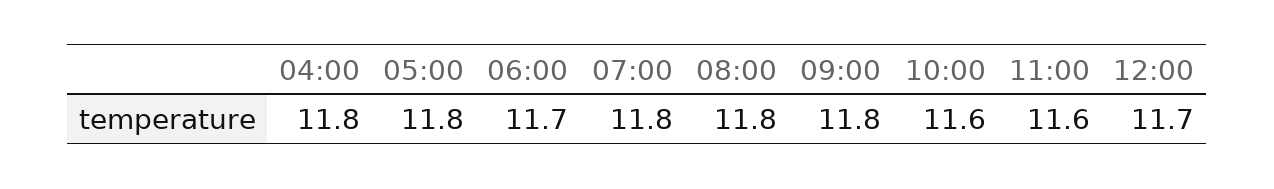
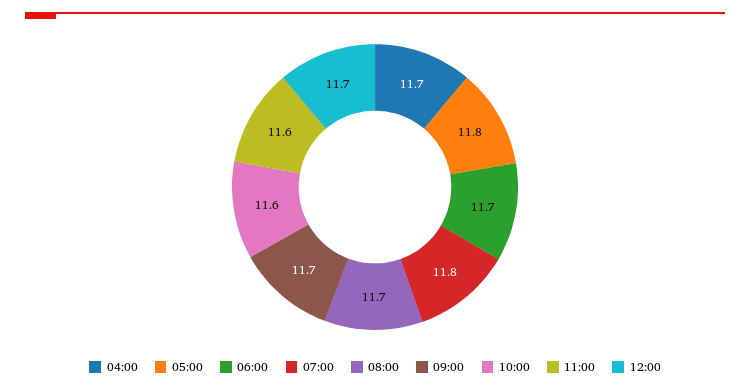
  {
-   "04:00": 11.8,
+   "04:00": 11.7,
    "05:00": 11.8,
    "06:00": 11.7,
    "07:00": 11.8,
-   "08:00": 11.8,
+   "08:00": 11.7,
-   "09:00": 11.8,
+   "09:00": 11.7,
    "10:00": 11.6,
    "11:00": 11.6,
    "12:00": 11.7
  }

